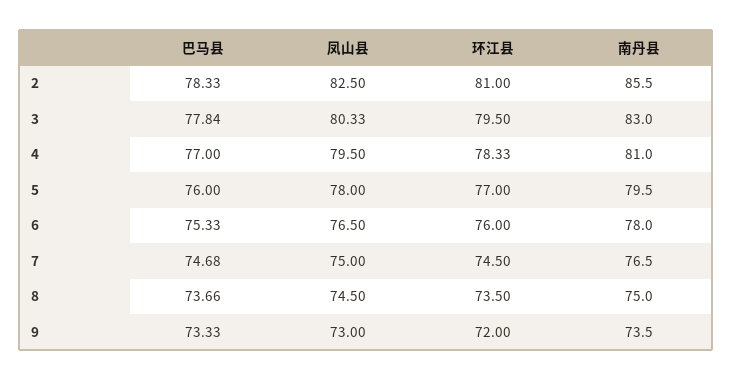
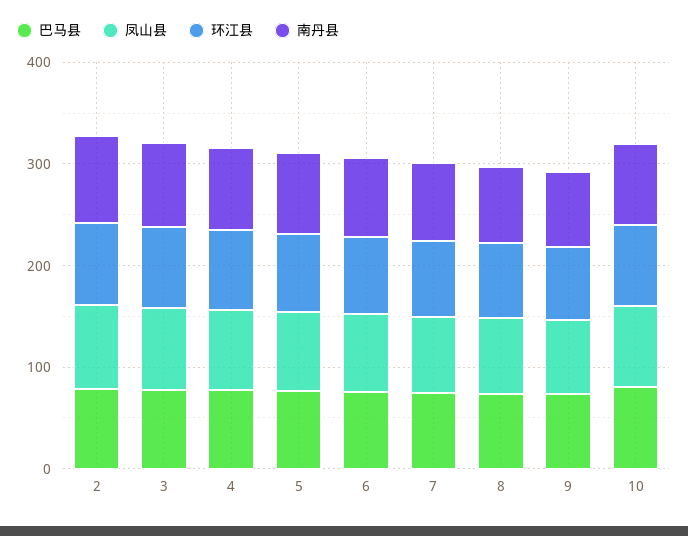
  {
    "巴马县": {
      "2": 78.33,
      "3": 77.84,
      "4": 77,
      "5": 76,
      "6": 75.33,
      "7": 74.68,
      "8": 73.66,
-     "9": 73.33
+     "9": 73.33,
+     "10": 80
    },
    "凤山县": {
      "2": 82.5,
      "3": 80.33,
      "4": 79.5,
      "5": 78,
      "6": 76.5,
      "7": 75,
      "8": 74.5,
-     "9": 73
+     "9": 73,
+     "10": 80
    },
    "环江县": {
      "2": 81,
      "3": 79.5,
      "4": 78.33,
      "5": 77,
      "6": 76,
      "7": 74.5,
      "8": 73.5,
-     "9": 72
+     "9": 72,
+     "10": 80
    },
    "南丹县": {
      "2": 85.5,
      "3": 83,
      "4": 81,
      "5": 79.5,
      "6": 78,
      "7": 76.5,
      "8": 75,
-     "9": 73.5
+     "9": 73.5,
+     "10": 80
    }
  }

